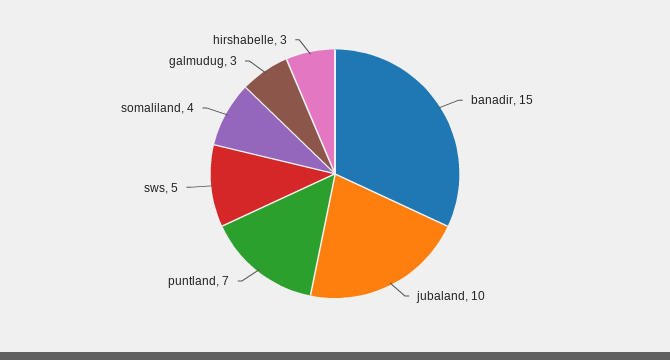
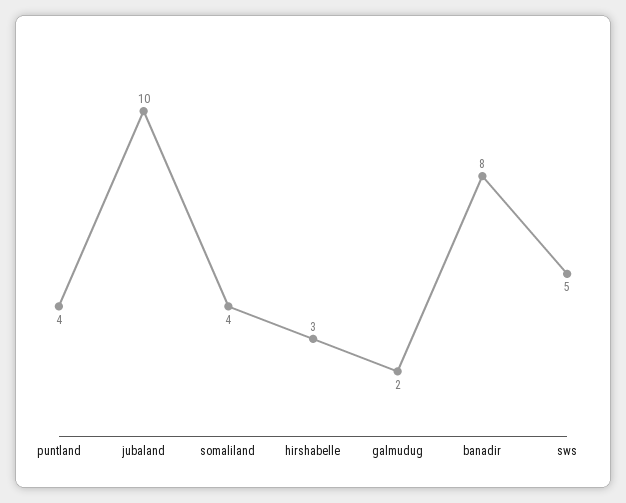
  {
-   "banadir": 15,
+   "banadir": 8,
    "jubaland": 10,
-   "puntland": 7,
+   "puntland": 4,
    "sws": 5,
    "somaliland": 4,
-   "galmudug": 3,
+   "galmudug": 2,
    "hirshabelle": 3
  }

